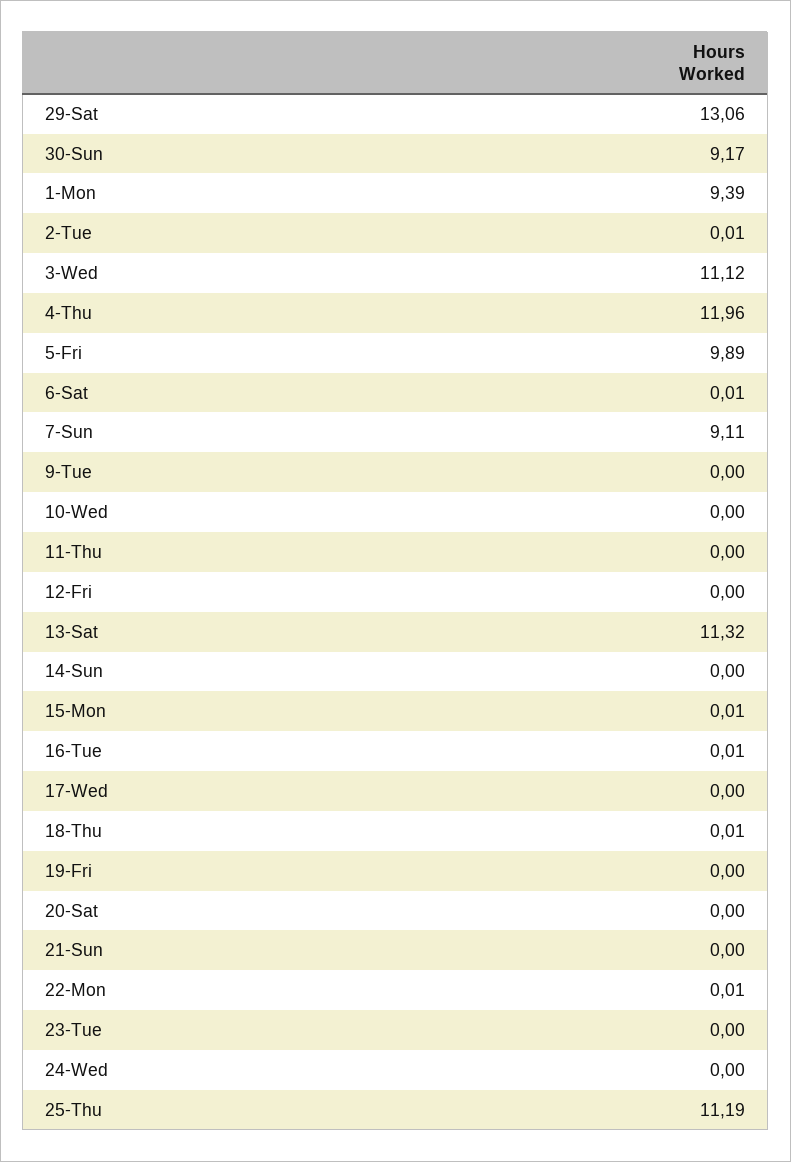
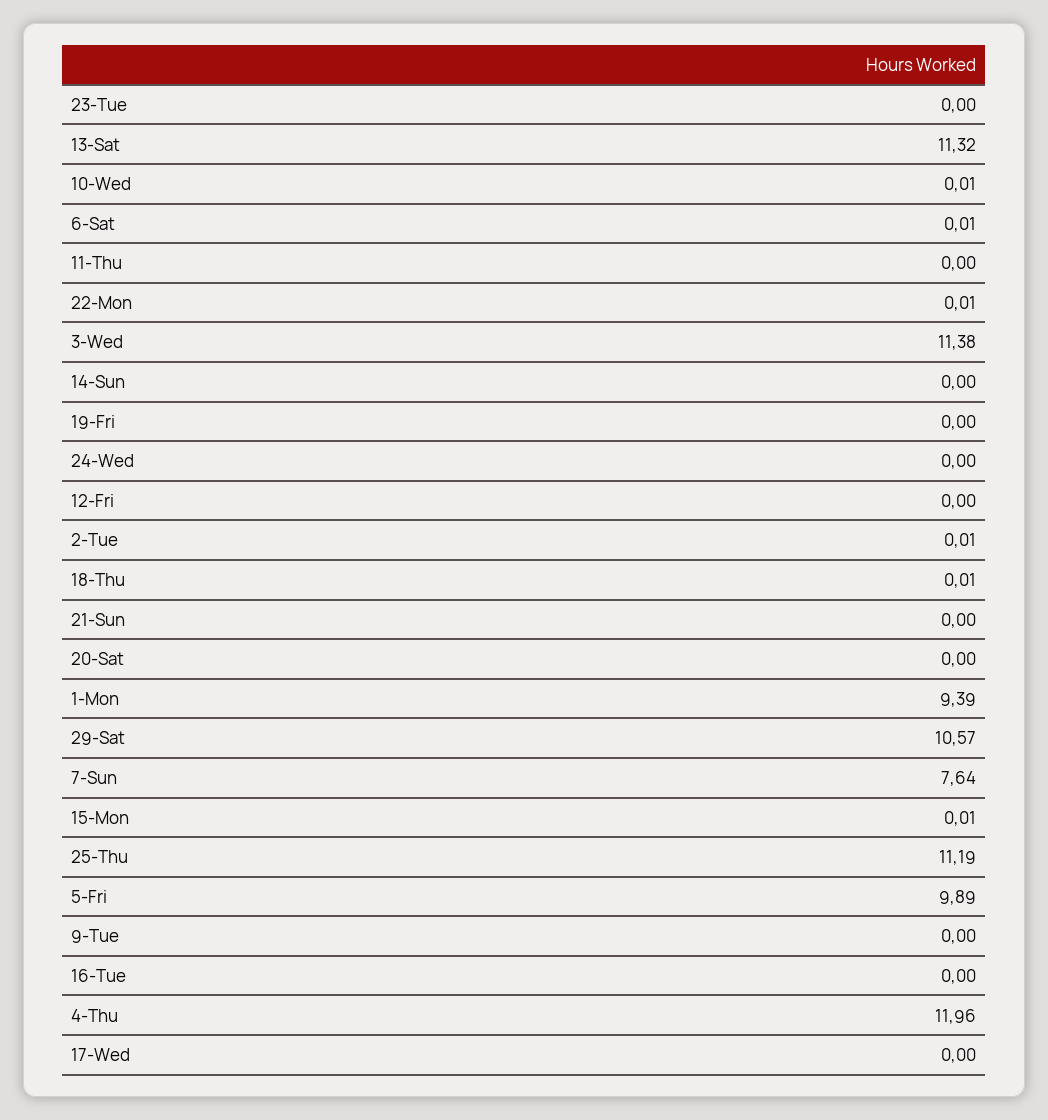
  {
-   "29-Sat": 13.06,
+   "29-Sat": 10.57,
-   "30-Sun": 9.17,
    "1-Mon": 9.39,
    "2-Tue": 0.01,
-   "3-Wed": 11.12,
+   "3-Wed": 11.38,
    "4-Thu": 11.96,
    "5-Fri": 9.89,
    "6-Sat": 0.01,
-   "7-Sun": 9.11,
+   "7-Sun": 7.64,
    "9-Tue": 0,
-   "10-Wed": 0,
+   "10-Wed": 0.01,
    "11-Thu": 0,
    "12-Fri": 0,
    "13-Sat": 11.32,
    "14-Sun": 0,
    "15-Mon": 0.01,
-   "16-Tue": 0.01,
+   "16-Tue": 0,
    "17-Wed": 0,
    "18-Thu": 0.01,
    "19-Fri": 0,
    "20-Sat": 0,
    "21-Sun": 0,
    "22-Mon": 0.01,
    "23-Tue": 0,
    "24-Wed": 0,
    "25-Thu": 11.19
  }

